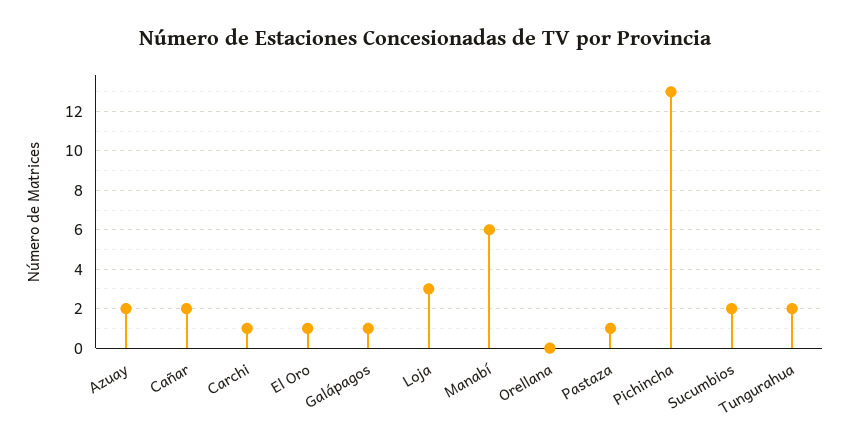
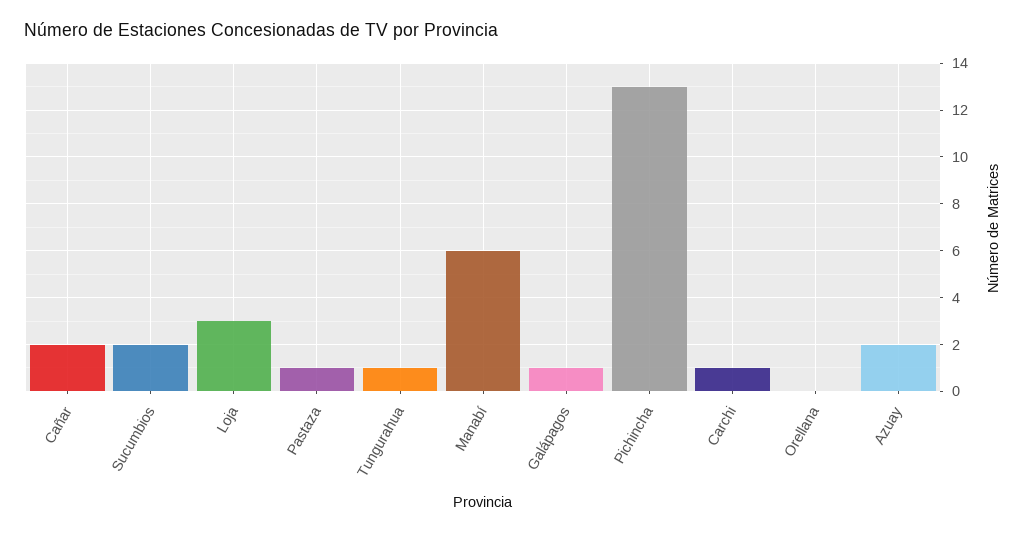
  {
    "Azuay": 2,
    "Cañar": 2,
    "Carchi": 1,
-   "El Oro": 1,
    "Galápagos": 1,
    "Loja": 3,
    "Manabí": 6,
    "Orellana": 0,
    "Pastaza": 1,
    "Pichincha": 13,
    "Sucumbios": 2,
-   "Tungurahua": 2
+   "Tungurahua": 1
  }

